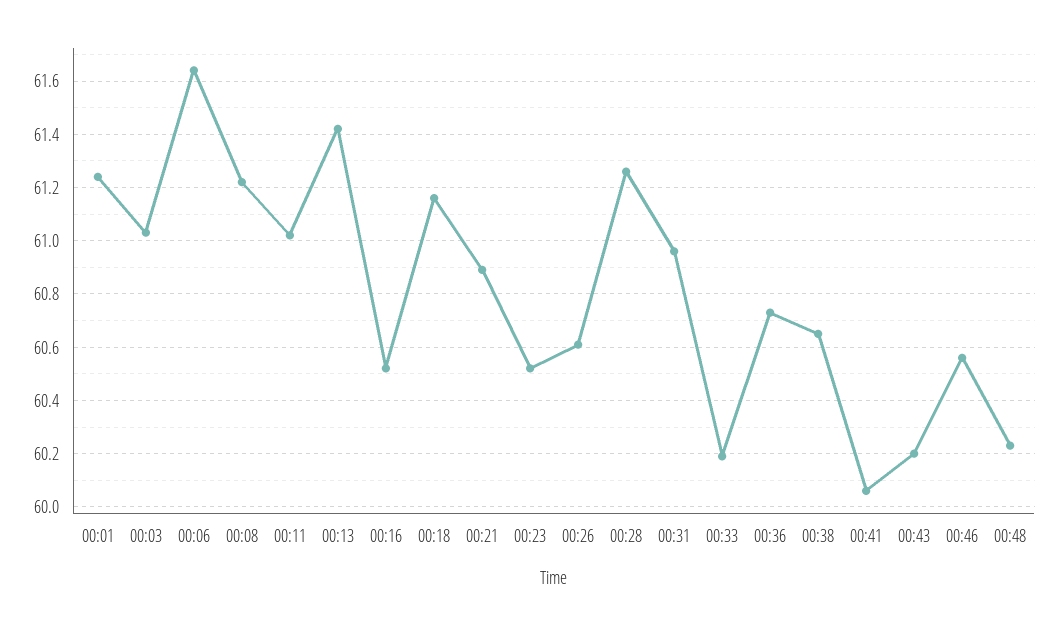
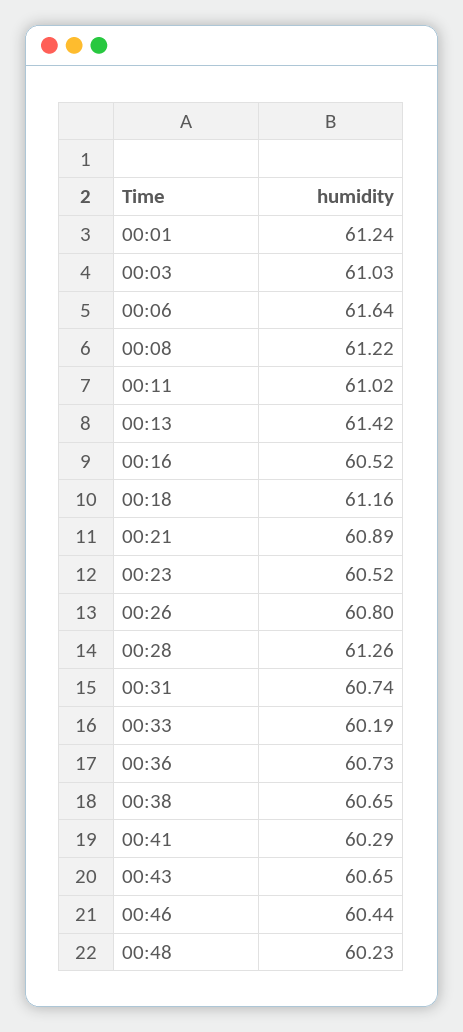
  {
    "00:01": 61.24,
    "00:03": 61.03,
    "00:06": 61.64,
    "00:08": 61.22,
    "00:11": 61.02,
    "00:13": 61.42,
    "00:16": 60.52,
    "00:18": 61.16,
    "00:21": 60.89,
    "00:23": 60.52,
-   "00:26": 60.6,
+   "00:26": 60.8,
    "00:28": 61.26,
-   "00:31": 60.95,
+   "00:31": 60.74,
    "00:33": 60.19,
    "00:36": 60.73,
    "00:38": 60.65,
-   "00:41": 60.05,
+   "00:41": 60.29,
-   "00:43": 60.2,
+   "00:43": 60.65,
-   "00:46": 60.55,
+   "00:46": 60.44,
    "00:48": 60.23
  }

